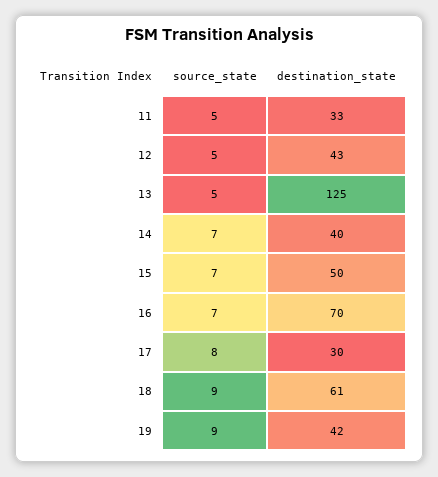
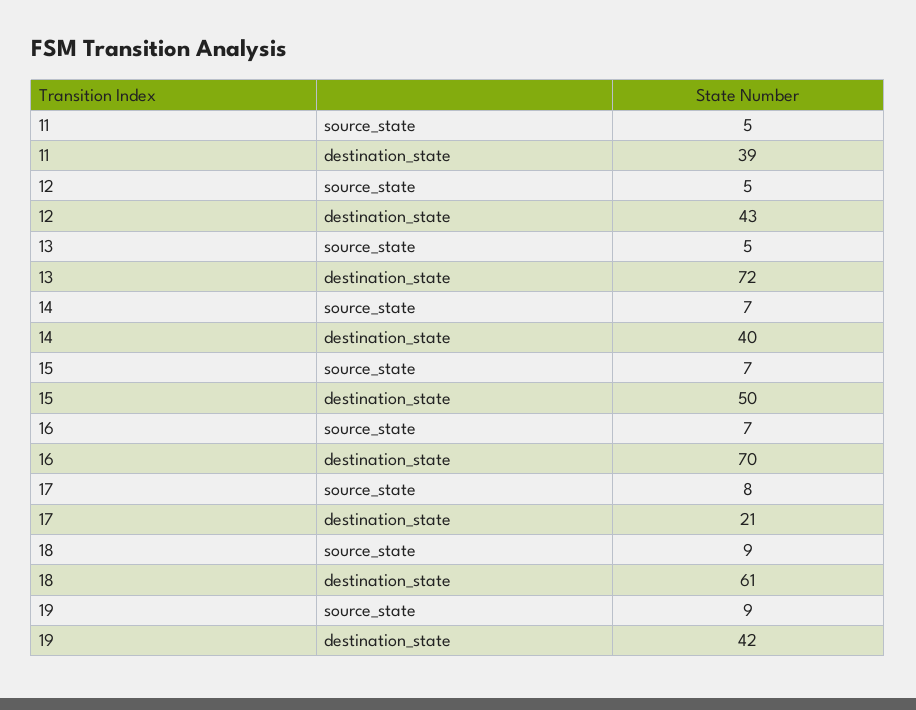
  {
    "source_state": {
      "11": 5,
      "12": 5,
      "13": 5,
      "14": 7,
      "15": 7,
      "16": 7,
      "17": 8,
      "18": 9,
      "19": 9
    },
    "destination_state": {
-     "11": 33,
+     "11": 39,
      "12": 43,
-     "13": 125,
+     "13": 72,
      "14": 40,
      "15": 50,
      "16": 70,
-     "17": 30,
+     "17": 21,
      "18": 61,
      "19": 42
    }
  }

